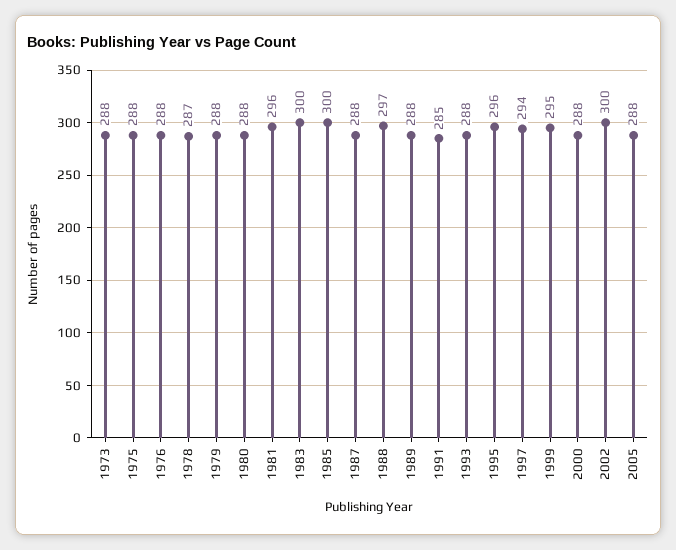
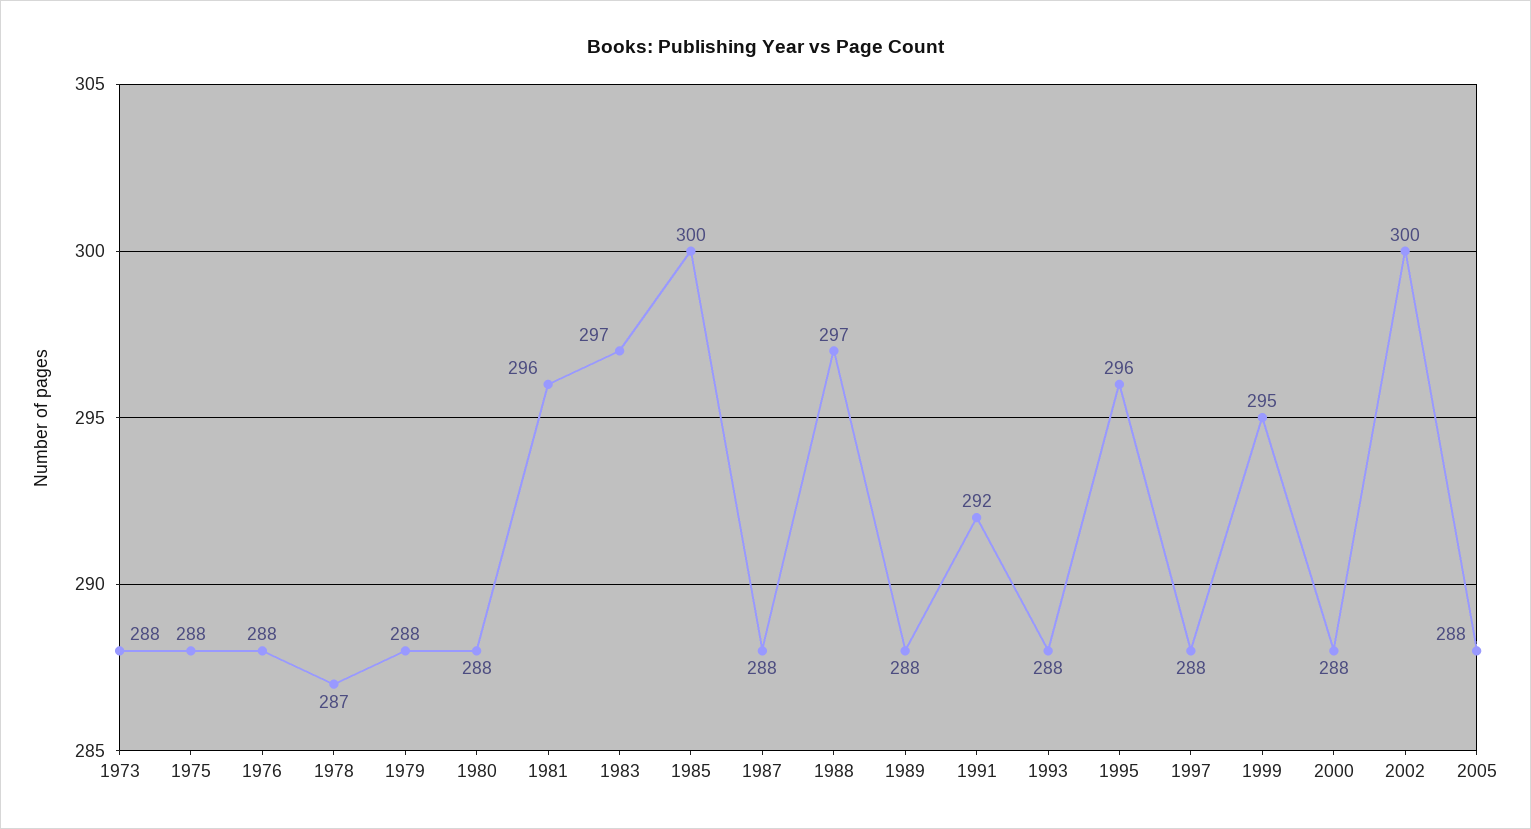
  {
    "1973": 288,
    "1975": 288,
    "1976": 288,
    "1978": 287,
    "1979": 288,
    "1980": 288,
    "1981": 296,
-   "1983": 300,
+   "1983": 297,
    "1985": 300,
    "1987": 288,
    "1988": 297,
    "1989": 288,
-   "1991": 285,
+   "1991": 292,
    "1993": 288,
    "1995": 296,
-   "1997": 294,
+   "1997": 288,
    "1999": 295,
    "2000": 288,
    "2002": 300,
    "2005": 288
  }

